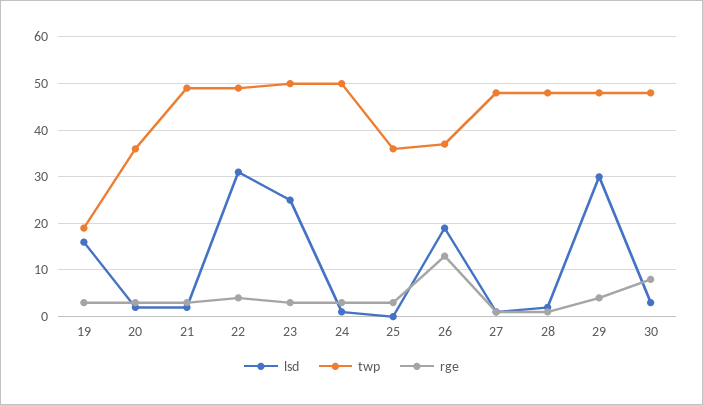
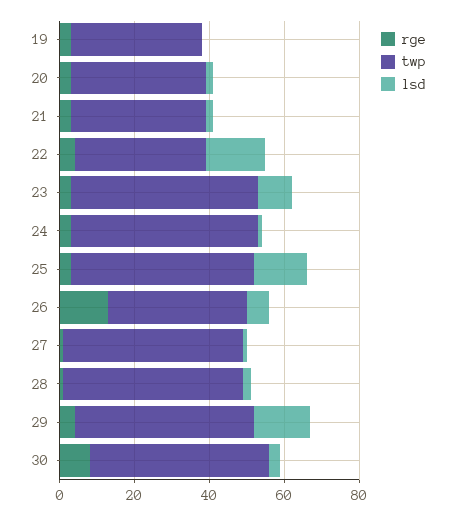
  {
    "lsd": {
-     "19": 15,
+     "19": 0,
      "20": 0,
      "21": 0,
-     "22": 30,
+     "22": 15,
-     "23": 25,
+     "23": 10,
      "24": 0,
-     "25": 0,
+     "25": 15,
-     "26": 20,
+     "26": 5,
      "27": 0,
      "28": 0,
-     "29": 30,
+     "29": 15,
      "30": 5
    },
    "twp": {
-     "19": 20,
+     "19": 35,
      "20": 35,
-     "21": 50,
+     "21": 35,
-     "22": 50,
+     "22": 35,
      "23": 50,
      "24": 50,
-     "25": 35,
+     "25": 50,
      "26": 35,
      "27": 50,
      "28": 50,
      "29": 50,
      "30": 50
    },
    "rge": {
      "19": 5,
      "20": 5,
      "21": 5,
      "22": 5,
      "23": 5,
      "24": 5,
      "25": 5,
      "26": 15,
      "27": 0,
      "28": 0,
      "29": 5,
      "30": 10
    }
  }

